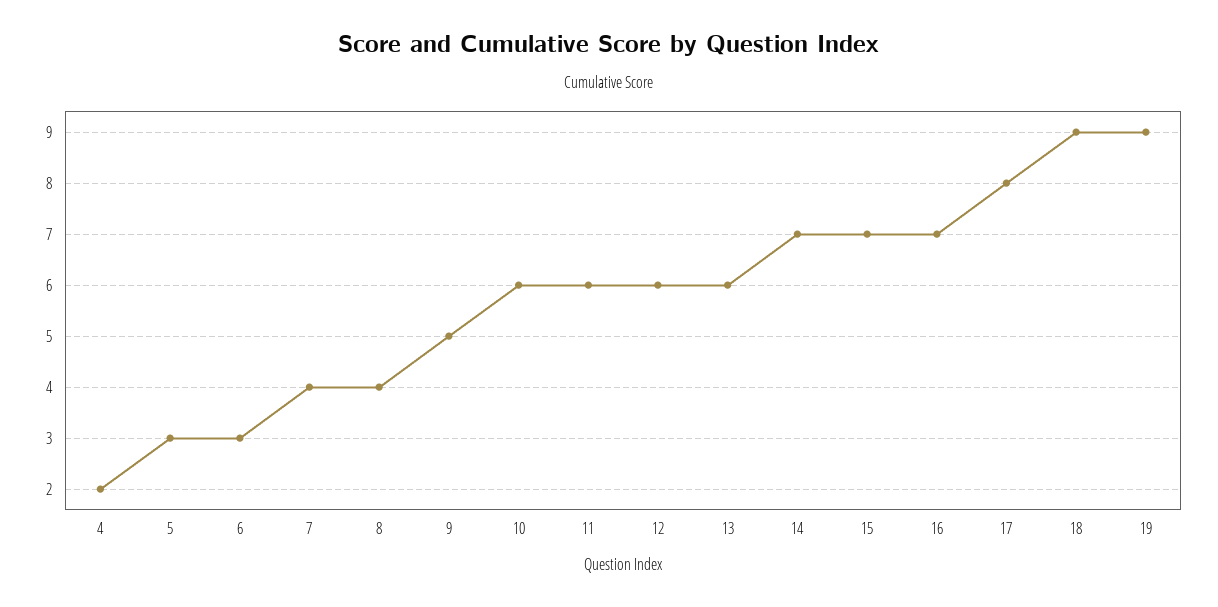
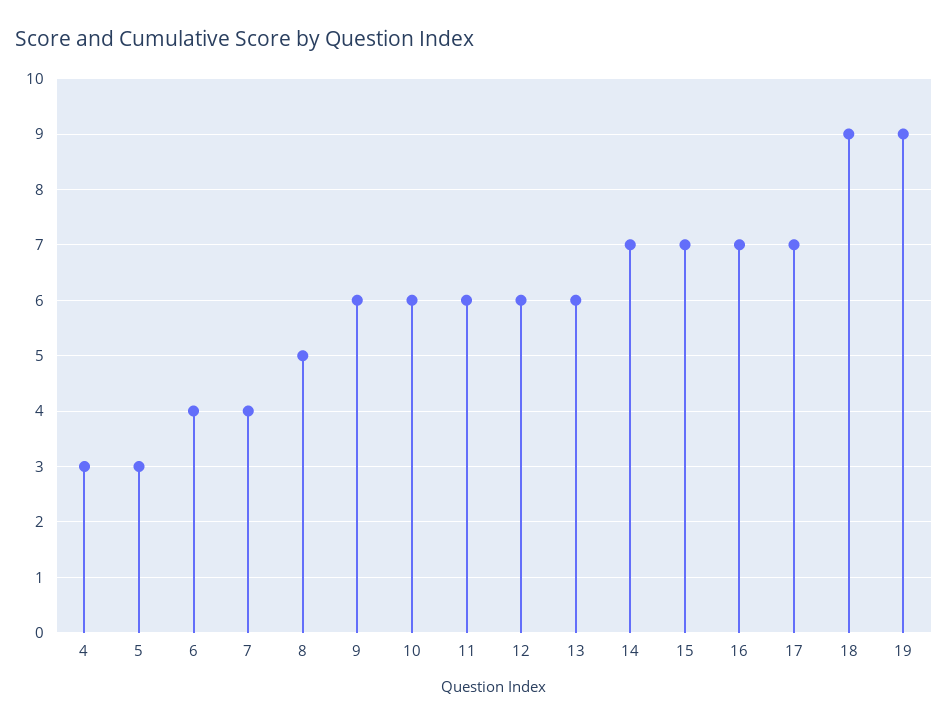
  {
-   "4": 2,
+   "4": 3,
    "5": 3,
-   "6": 3,
+   "6": 4,
    "7": 4,
-   "8": 4,
+   "8": 5,
-   "9": 5,
+   "9": 6,
    "10": 6,
    "11": 6,
    "12": 6,
    "13": 6,
    "14": 7,
    "15": 7,
    "16": 7,
-   "17": 8,
+   "17": 7,
    "18": 9,
    "19": 9
  }

